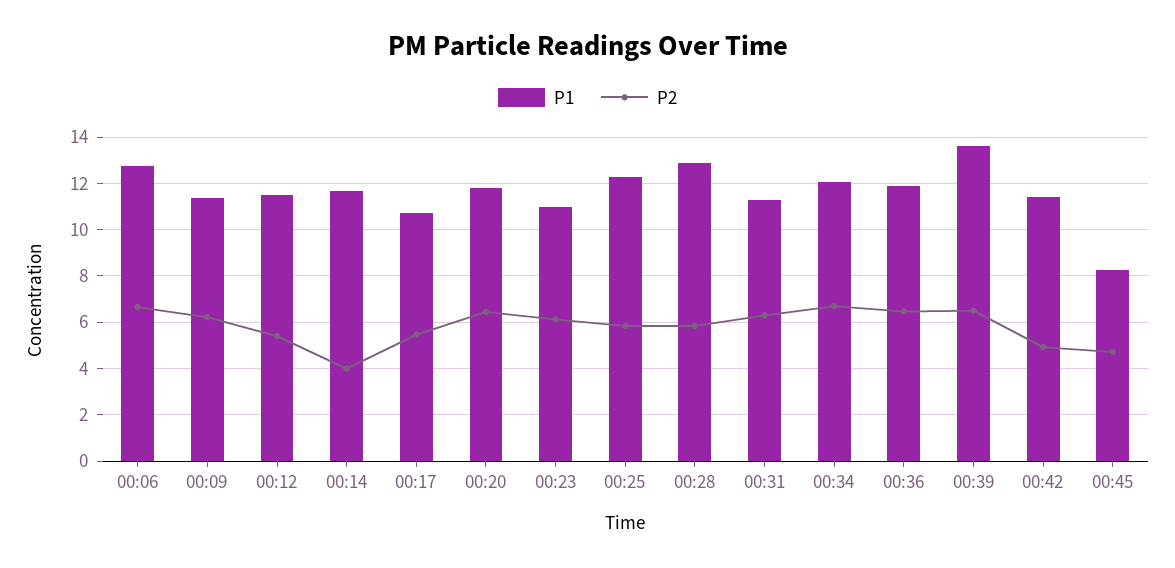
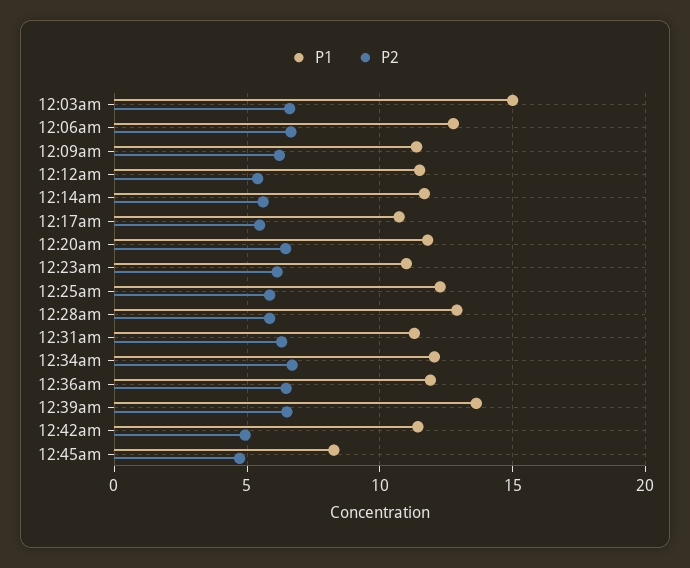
  {
    "P1": {
      "00:06": 13,
      "00:09": 11.5,
      "00:12": 11.5,
      "00:14": 11.5,
      "00:17": 10.5,
      "00:20": 12,
      "00:23": 11,
      "00:25": 12.5,
      "00:28": 13,
      "00:31": 11.5,
      "00:34": 12,
      "00:36": 12,
      "00:39": 13.5,
      "00:42": 11.5,
-     "00:45": 8.5
+     "00:45": 8.5,
+     "12:03am": 15
    },
    "P2": {
      "00:06": 6.5,
      "00:09": 6,
      "00:12": 5.5,
-     "00:14": 4,
+     "00:14": 5.5,
      "00:17": 5.5,
      "00:20": 6.5,
      "00:23": 6,
      "00:25": 6,
      "00:28": 6,
      "00:31": 6.5,
      "00:34": 6.5,
      "00:36": 6.5,
      "00:39": 6.5,
      "00:42": 5,
-     "00:45": 4.5
+     "00:45": 4.5,
+     "12:03am": 6.5
    }
  }

